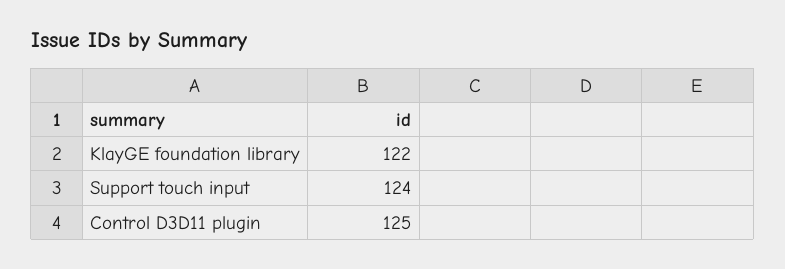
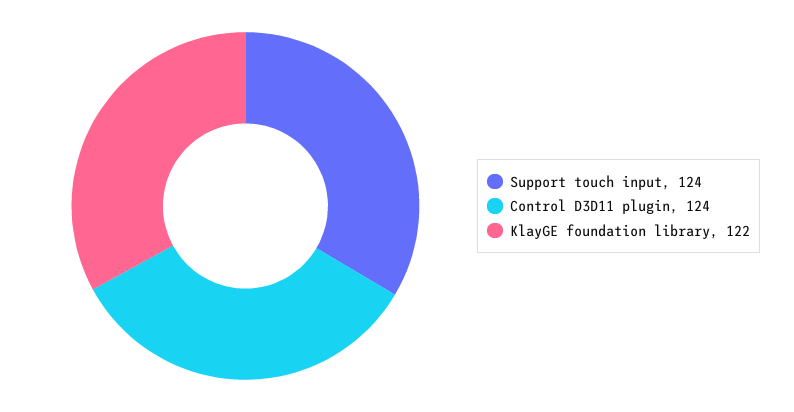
  {
    "KlayGE foundation library": 122,
    "Support touch input": 124,
-   "Control D3D11 plugin": 125
+   "Control D3D11 plugin": 124
  }

